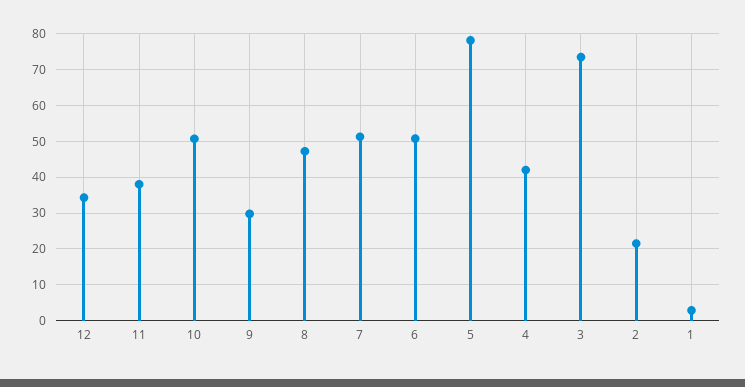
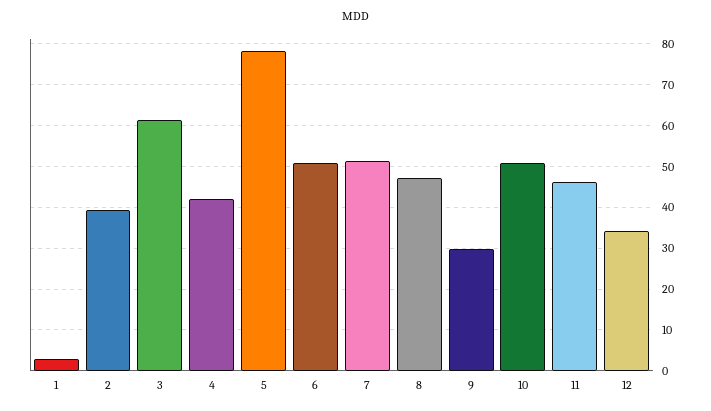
  {
    "12": 34,
-   "11": 38,
+   "11": 46,
    "10": 50,
    "9": 30,
    "8": 48,
    "7": 52,
    "6": 50,
    "5": 78,
    "4": 42,
-   "3": 74,
+   "3": 62,
-   "2": 22,
+   "2": 40,
    "1": 2
  }

